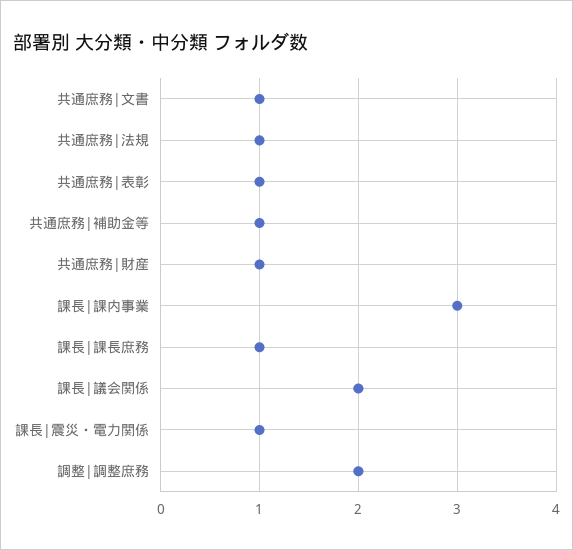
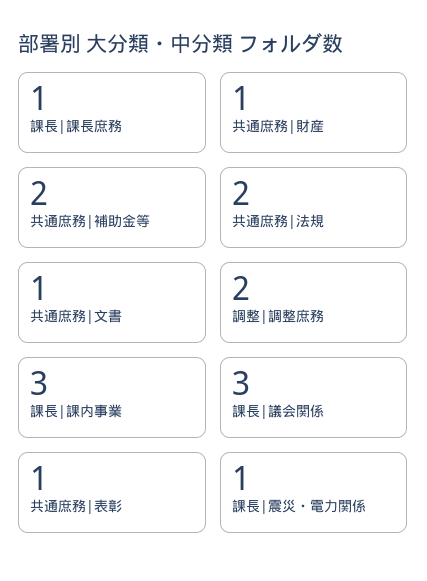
  {
    "共通庶務|文書": 1,
-   "共通庶務|法規": 1,
+   "共通庶務|法規": 2,
    "共通庶務|表彰": 1,
-   "共通庶務|補助金等": 1,
+   "共通庶務|補助金等": 2,
    "共通庶務|財産": 1,
    "課長|課内事業": 3,
    "課長|課長庶務": 1,
-   "課長|議会関係": 2,
+   "課長|議会関係": 3,
    "課長|震災・電力関係": 1,
    "調整|調整庶務": 2
  }

